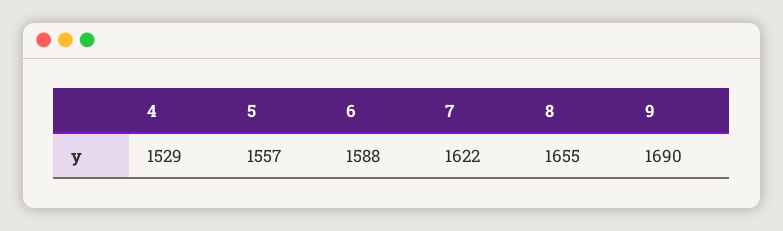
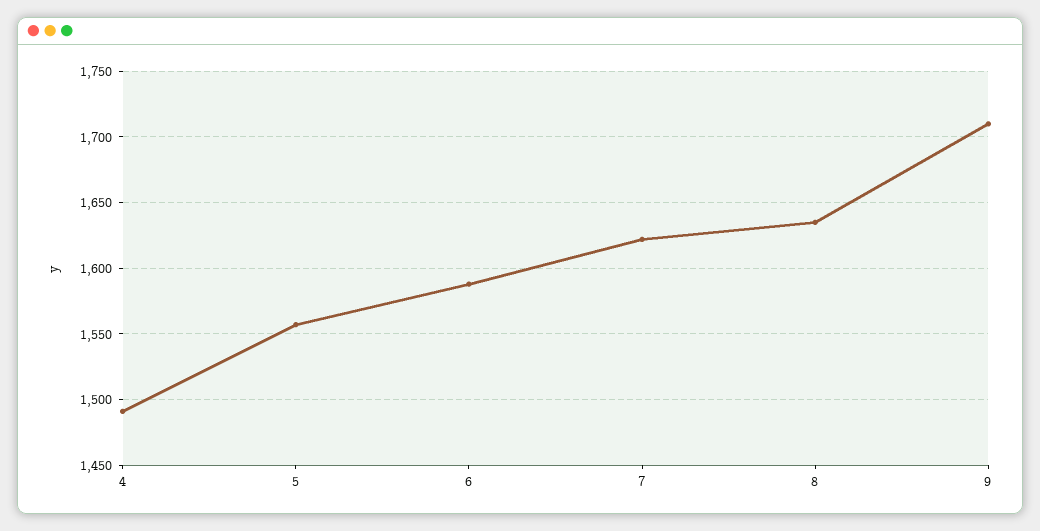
  {
-   "4": 1529,
+   "4": 1490,
    "5": 1557,
    "6": 1588,
    "7": 1622,
-   "8": 1655,
+   "8": 1635,
-   "9": 1690
+   "9": 1710
  }

